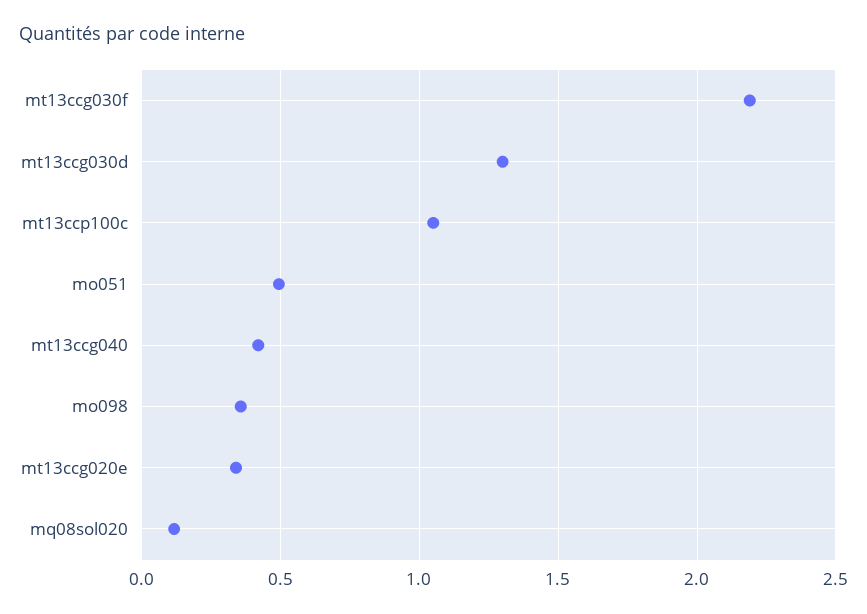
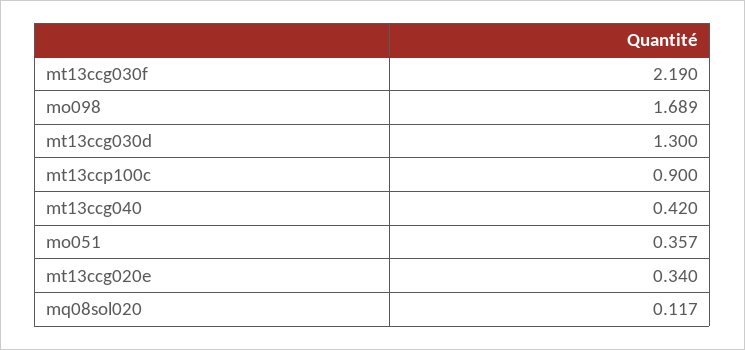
  {
    "mt13ccg030f": 2.19,
    "mt13ccg030d": 1.3,
-   "mt13ccp100c": 1.05,
+   "mt13ccp100c": 0.9,
-   "mo051": 0.5,
+   "mo051": 0.357,
    "mt13ccg040": 0.42,
-   "mo098": 0.35,
+   "mo098": 1.689,
    "mt13ccg020e": 0.34,
    "mq08sol020": 0.117
  }

